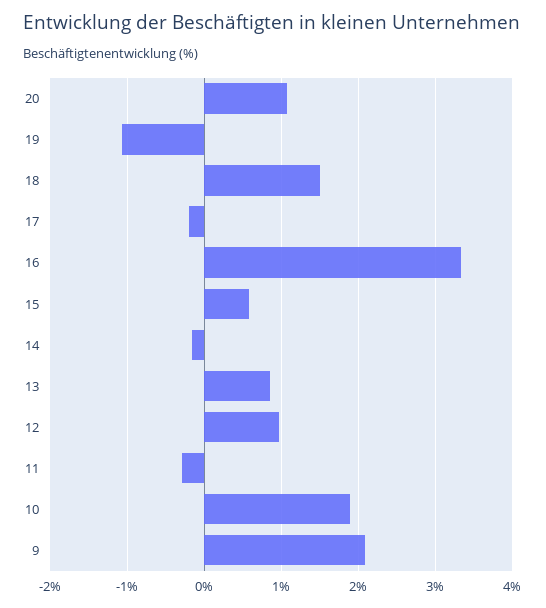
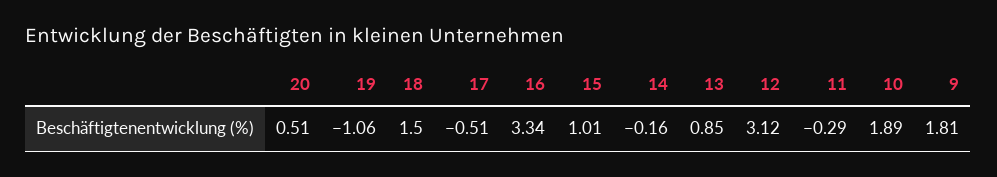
  {
-   "20": 1.1,
+   "20": 0.51,
    "19": -1.06,
    "18": 1.5,
-   "17": -0.2,
+   "17": -0.51,
    "16": 3.34,
-   "15": 0.6,
+   "15": 1.01,
    "14": -0.16,
    "13": 0.85,
-   "12": 1,
+   "12": 3.12,
    "11": -0.29,
    "10": 1.89,
-   "9": 2.1
+   "9": 1.81
  }

